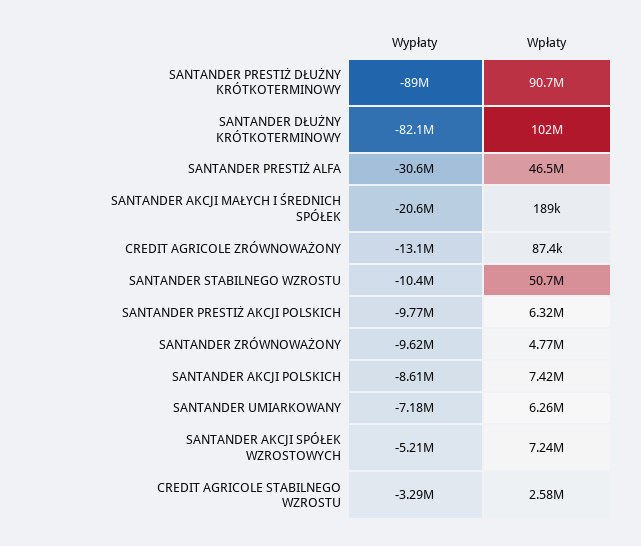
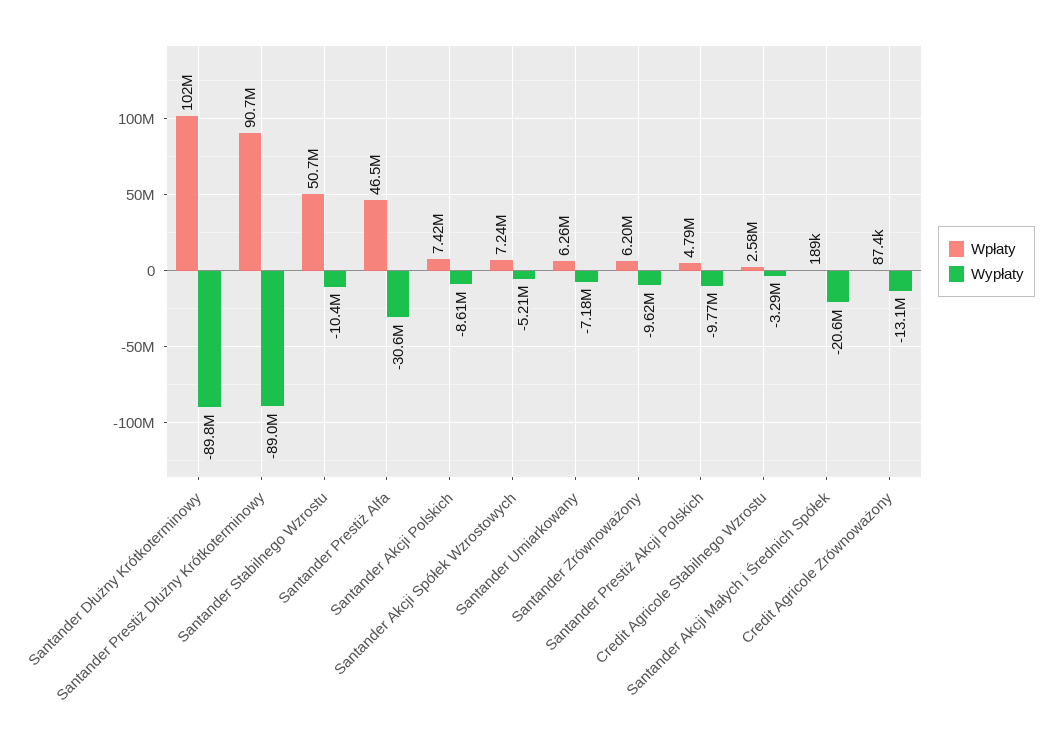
  {
    "Wypłaty": {
      "SANTANDER PRESTIŻ DŁUŻNY KRÓTKOTERMINOWY": -89000000,
-     "SANTANDER DŁUŻNY KRÓTKOTERMINOWY": -82100000,
+     "SANTANDER DŁUŻNY KRÓTKOTERMINOWY": -89800000,
      "SANTANDER PRESTIŻ ALFA": -30600000,
      "SANTANDER AKCJI MAŁYCH I ŚREDNICH SPÓŁEK": -20600000,
      "CREDIT AGRICOLE ZRÓWNOWAŻONY": -13100000,
      "SANTANDER STABILNEGO WZROSTU": -10400000,
      "SANTANDER PRESTIŻ AKCJI POLSKICH": -9770000,
      "SANTANDER ZRÓWNOWAŻONY": -9620000,
      "SANTANDER AKCJI POLSKICH": -8610000,
      "SANTANDER UMIARKOWANY": -7180000,
      "SANTANDER AKCJI SPÓŁEK WZROSTOWYCH": -5210000,
      "CREDIT AGRICOLE STABILNEGO WZROSTU": -3290000
    },
    "Wpłaty": {
      "SANTANDER PRESTIŻ DŁUŻNY KRÓTKOTERMINOWY": 90700000,
      "SANTANDER DŁUŻNY KRÓTKOTERMINOWY": 102000000,
      "SANTANDER PRESTIŻ ALFA": 46500000,
      "SANTANDER AKCJI MAŁYCH I ŚREDNICH SPÓŁEK": 189000,
      "CREDIT AGRICOLE ZRÓWNOWAŻONY": 87400,
      "SANTANDER STABILNEGO WZROSTU": 50700000,
-     "SANTANDER PRESTIŻ AKCJI POLSKICH": 6320000,
+     "SANTANDER PRESTIŻ AKCJI POLSKICH": 4790000,
-     "SANTANDER ZRÓWNOWAŻONY": 4770000,
+     "SANTANDER ZRÓWNOWAŻONY": 6200000,
      "SANTANDER AKCJI POLSKICH": 7420000,
      "SANTANDER UMIARKOWANY": 6260000,
      "SANTANDER AKCJI SPÓŁEK WZROSTOWYCH": 7240000,
      "CREDIT AGRICOLE STABILNEGO WZROSTU": 2580000
    }
  }

